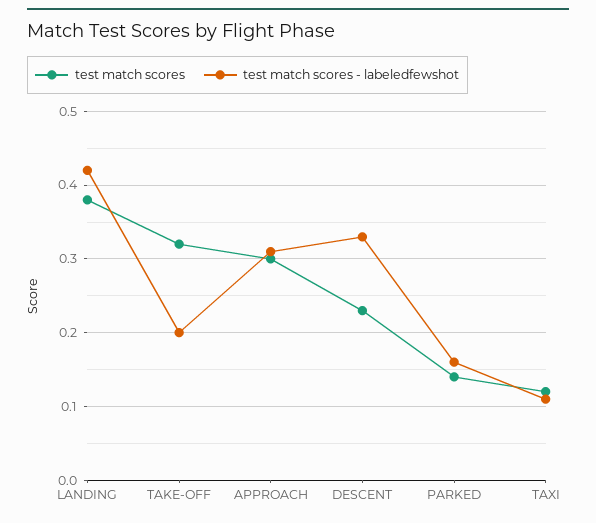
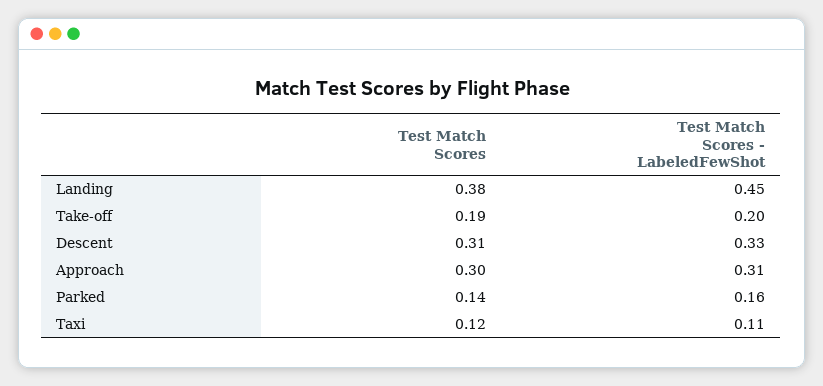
  {
    "test match scores": {
      "LANDING": 0.38,
-     "TAKE-OFF": 0.32,
+     "TAKE-OFF": 0.19,
      "APPROACH": 0.3,
-     "DESCENT": 0.23,
+     "DESCENT": 0.31,
      "PARKED": 0.14,
      "TAXI": 0.12
    },
    "test match scores - labeledfewshot": {
-     "LANDING": 0.42,
+     "LANDING": 0.45,
      "TAKE-OFF": 0.2,
      "APPROACH": 0.31,
      "DESCENT": 0.33,
      "PARKED": 0.16,
      "TAXI": 0.11
    }
  }

